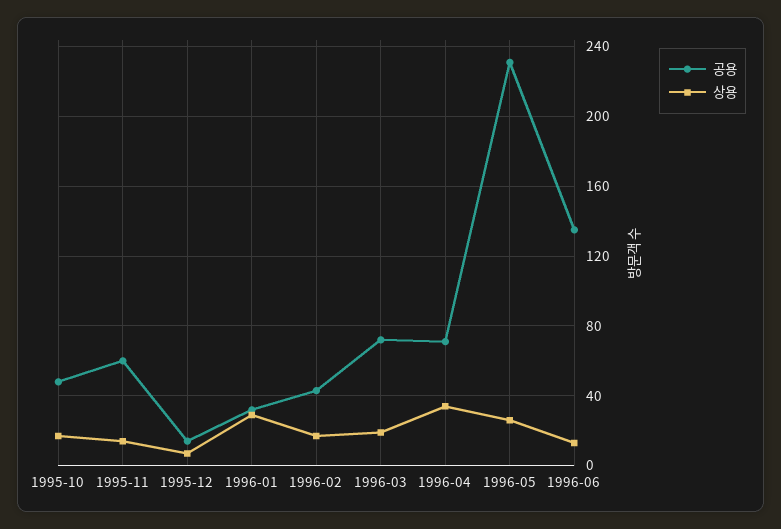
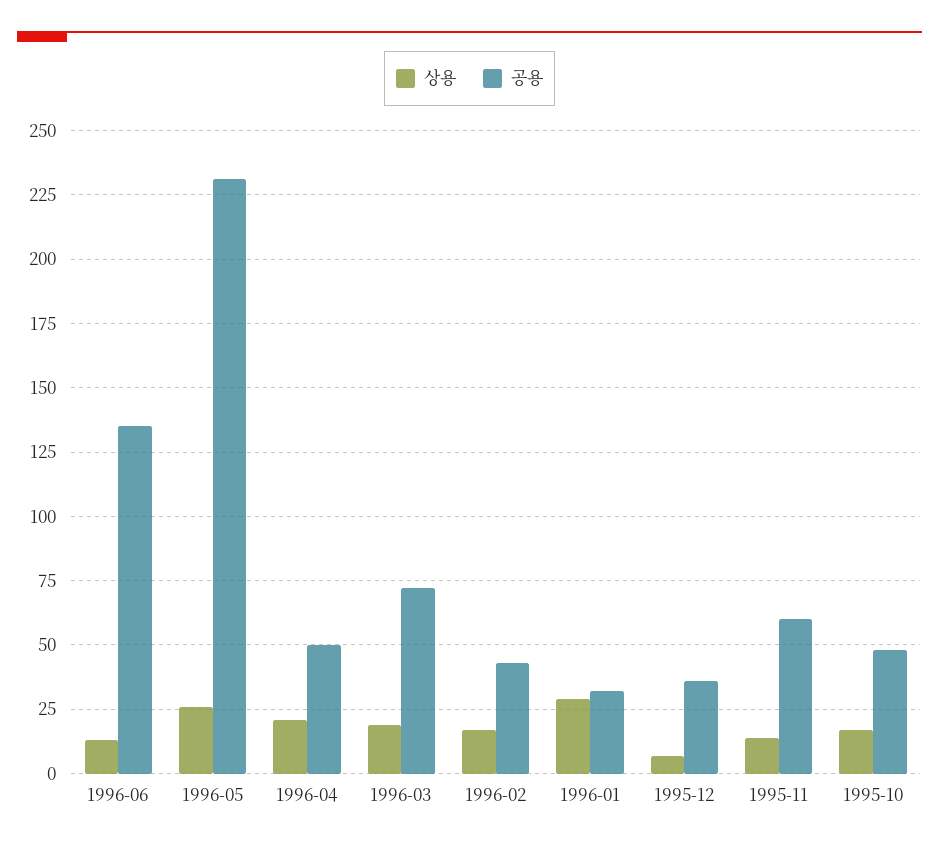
  {
    "공용": {
      "1995-10": 50,
      "1995-11": 60,
-     "1995-12": 15,
+     "1995-12": 35,
      "1996-01": 30,
      "1996-02": 45,
      "1996-03": 70,
-     "1996-04": 70,
+     "1996-04": 50,
      "1996-05": 230,
      "1996-06": 135
    },
    "상용": {
      "1995-10": 15,
      "1995-11": 15,
      "1995-12": 5,
      "1996-01": 30,
      "1996-02": 15,
      "1996-03": 20,
-     "1996-04": 35,
+     "1996-04": 20,
      "1996-05": 25,
      "1996-06": 15
    }
  }

